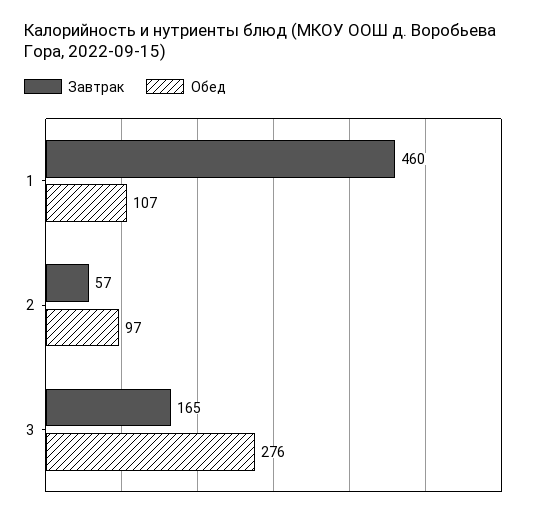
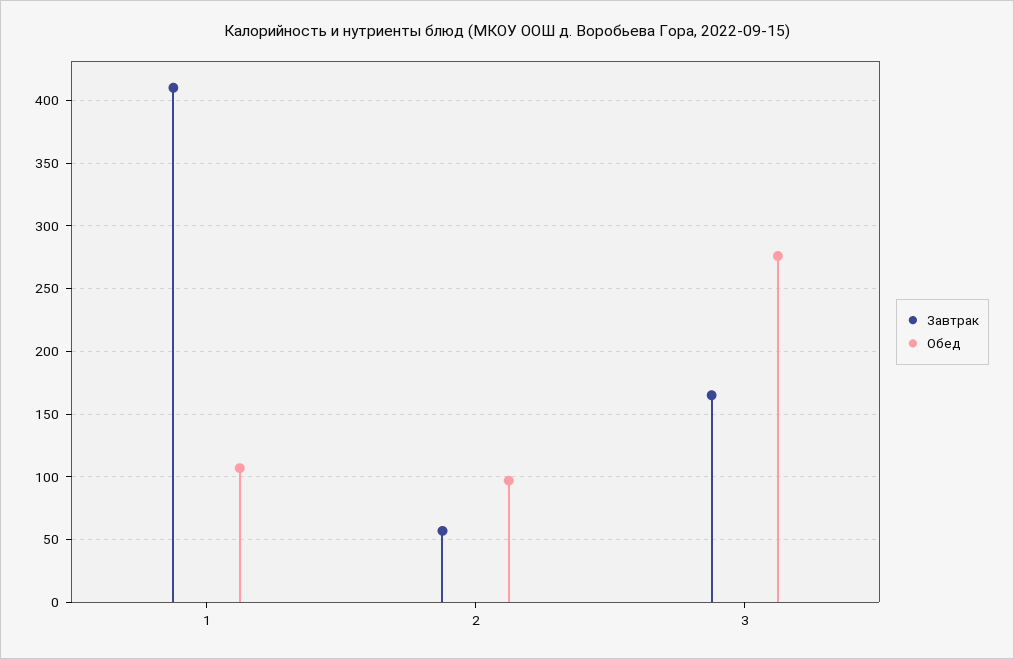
  {
    "Завтрак": {
-     "1": 460,
+     "1": 410,
      "2": 57,
      "3": 165
    },
    "Обед": {
      "1": 107,
      "2": 97,
      "3": 276
    }
  }

